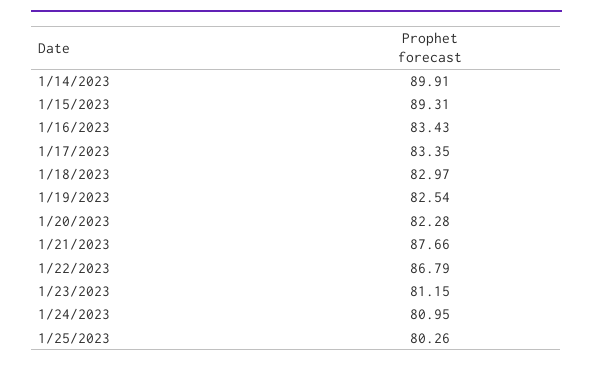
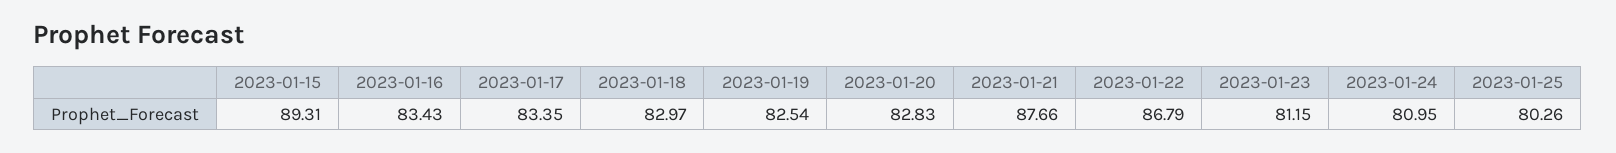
  {
-   "1/14/2023": 89.91,
    "1/15/2023": 89.31,
    "1/16/2023": 83.43,
    "1/17/2023": 83.35,
    "1/18/2023": 82.97,
    "1/19/2023": 82.54,
-   "1/20/2023": 82.28,
+   "1/20/2023": 82.83,
    "1/21/2023": 87.66,
    "1/22/2023": 86.79,
    "1/23/2023": 81.15,
    "1/24/2023": 80.95,
    "1/25/2023": 80.26
  }

